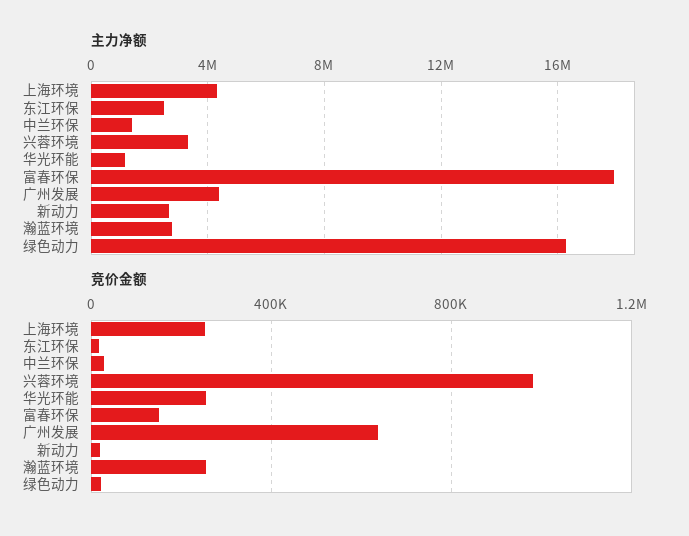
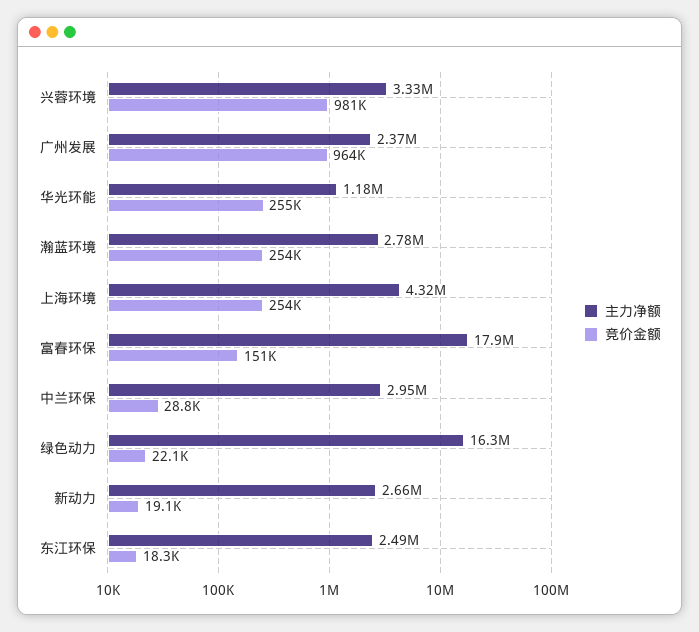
  {
    "主力净额": {
      "上海环境": 4320000,
      "东江环保": 2490000,
-     "中兰环保": 1500000,
+     "中兰环保": 2950000,
      "兴蓉环境": 3330000,
      "华光环能": 1180000,
      "富春环保": 17900000,
-     "广州发展": 4500000,
+     "广州发展": 2370000,
      "新动力": 2660000,
      "瀚蓝环境": 2780000,
      "绿色动力": 16300000
    },
    "竞价金额": {
      "上海环境": 254000,
      "东江环保": 18300,
      "中兰环保": 28800,
      "兴蓉环境": 981000,
      "华光环能": 255000,
      "富春环保": 151000,
-     "广州发展": 650000,
+     "广州发展": 964000,
      "新动力": 19100,
      "瀚蓝环境": 254000,
      "绿色动力": 22100
    }
  }

